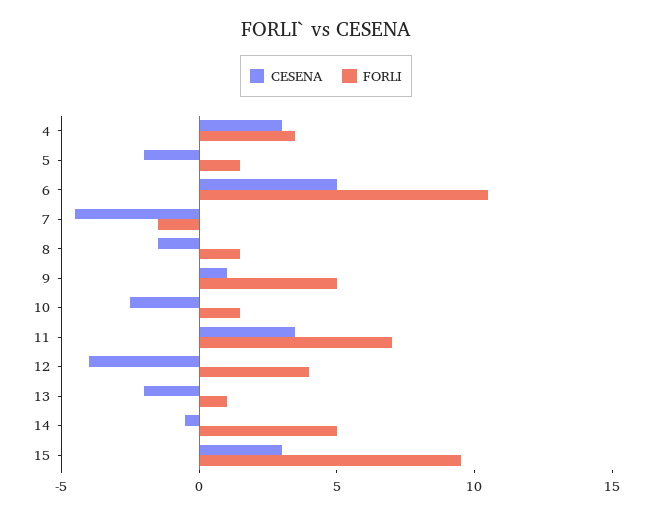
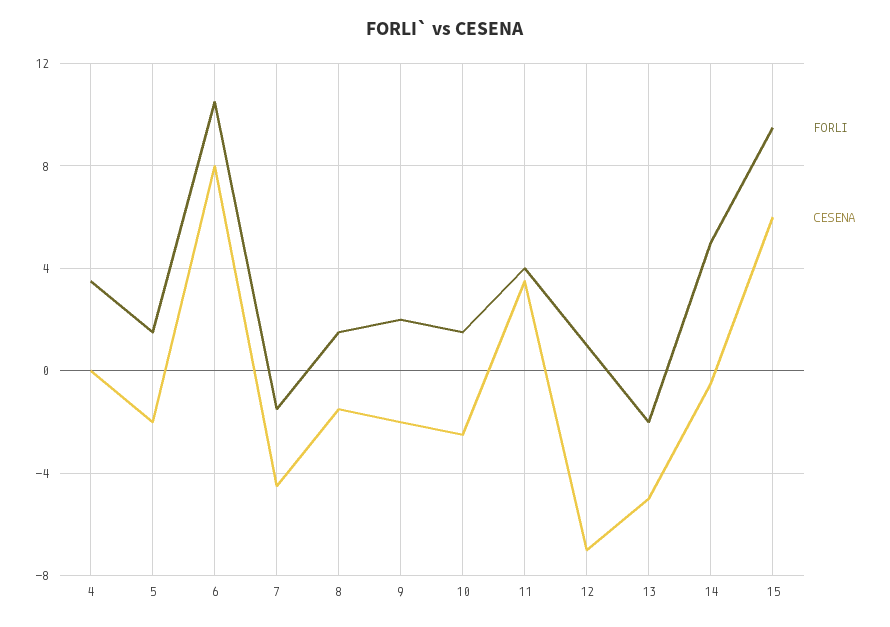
  {
    "CESENA": {
-     "4": 3,
+     "4": 0,
      "5": -2,
-     "6": 5,
+     "6": 8,
      "7": -4.5,
      "8": -1.5,
-     "9": 1,
+     "9": -2,
      "10": -2.5,
      "11": 3.5,
-     "12": -4,
+     "12": -7,
-     "13": -2,
+     "13": -5,
      "14": -0.5,
-     "15": 3
+     "15": 6
    },
    "FORLI": {
      "4": 3.5,
      "5": 1.5,
      "6": 10.5,
      "7": -1.5,
      "8": 1.5,
-     "9": 5,
+     "9": 2,
      "10": 1.5,
-     "11": 7,
+     "11": 4,
-     "12": 4,
+     "12": 1,
-     "13": 1,
+     "13": -2,
      "14": 5,
      "15": 9.5
    }
  }

